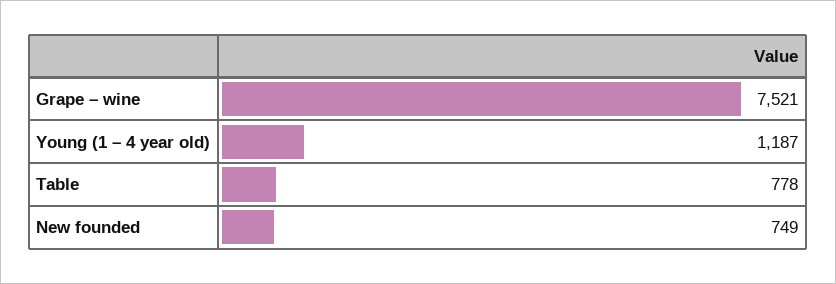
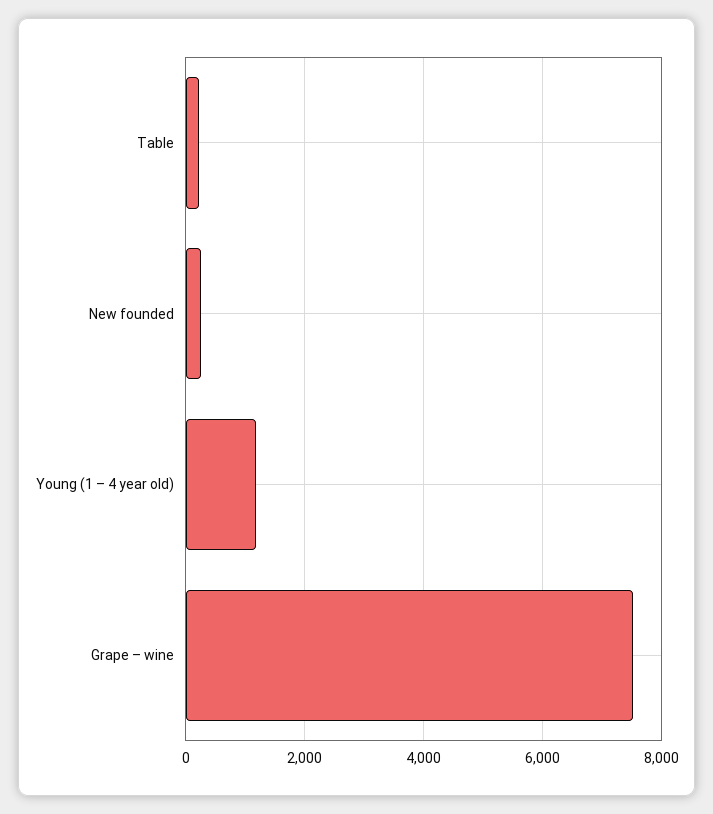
  {
    "Grape – wine": 7521,
    "Young (1 – 4 year old)": 1187,
-   "Table": 778,
+   "Table": 200,
-   "New founded": 749
+   "New founded": 200
  }

